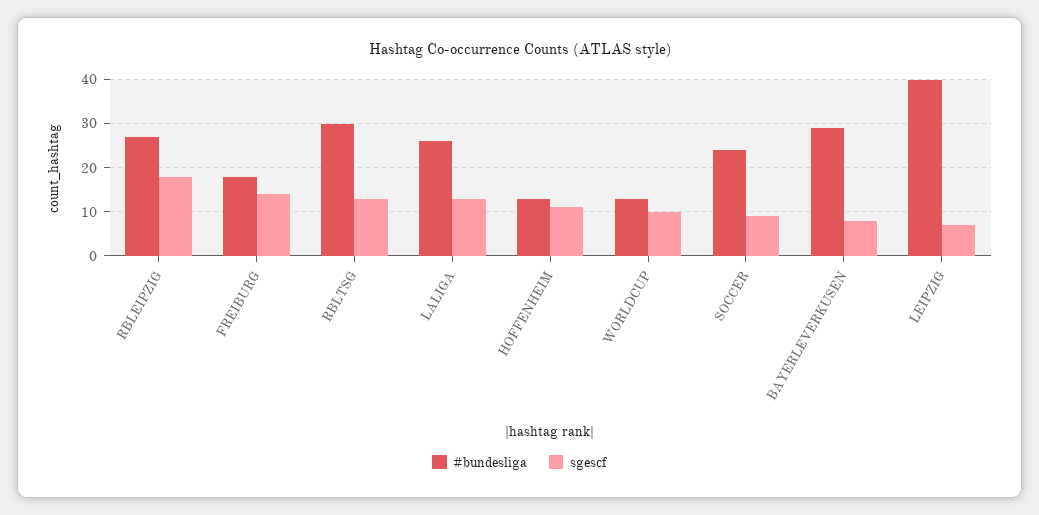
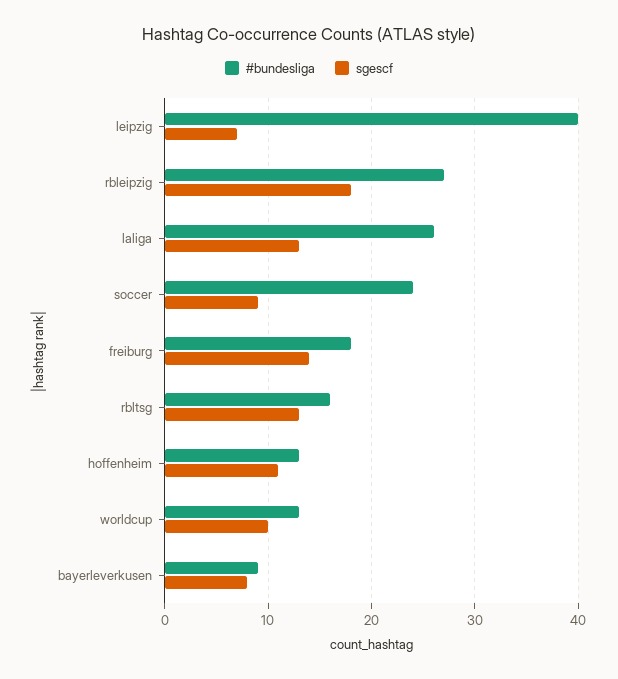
  {
    "#bundesliga": {
      "RBLEIPZIG": 27,
      "FREIBURG": 18,
-     "RBLTSG": 30,
+     "RBLTSG": 16,
      "LALIGA": 26,
      "HOFFENHEIM": 13,
      "WORLDCUP": 13,
      "SOCCER": 24,
-     "BAYERLEVERKUSEN": 30,
+     "BAYERLEVERKUSEN": 9,
      "LEIPZIG": 40
    },
    "sgescf": {
      "RBLEIPZIG": 18,
      "FREIBURG": 14,
      "RBLTSG": 13,
      "LALIGA": 13,
      "HOFFENHEIM": 11,
      "WORLDCUP": 10,
      "SOCCER": 9,
      "BAYERLEVERKUSEN": 8,
      "LEIPZIG": 7
    }
  }

